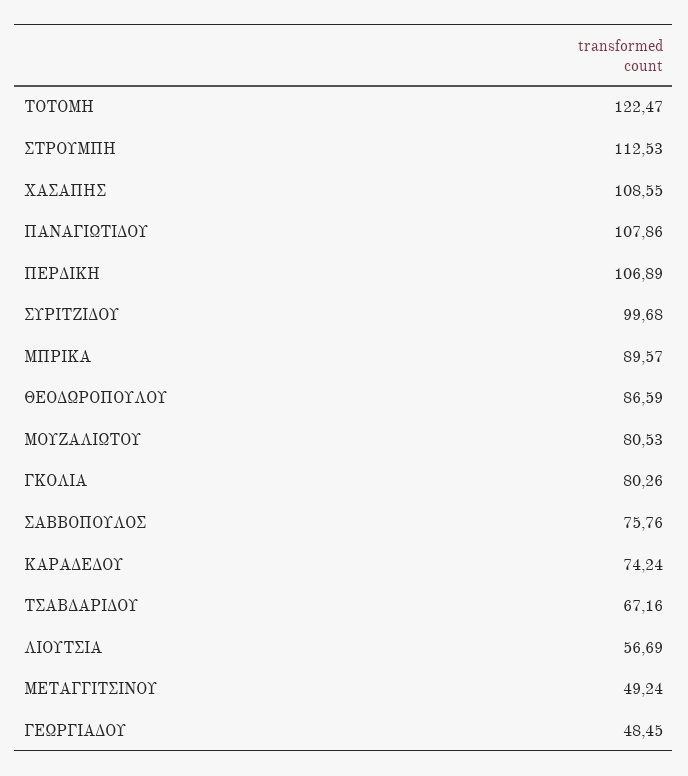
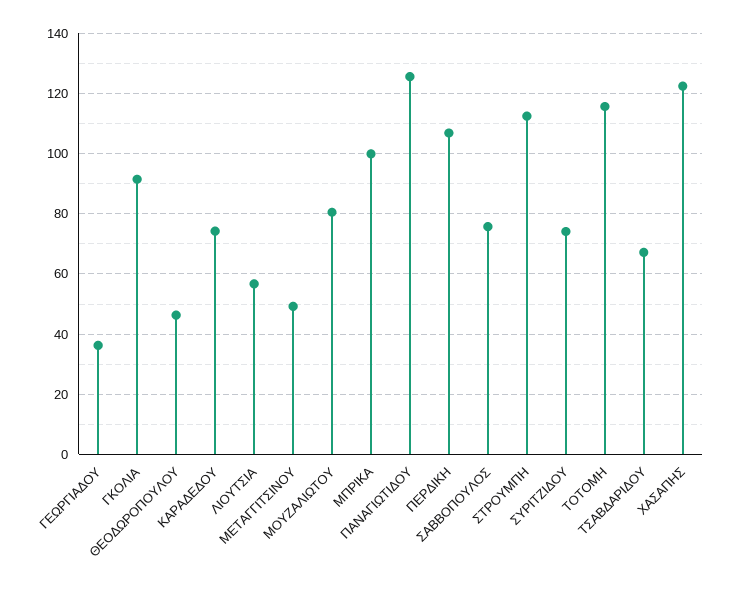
  {
-   "ΤΟΤΟΜΗ": 122.47,
+   "ΤΟΤΟΜΗ": 116,
    "ΣΤΡΟΥΜΠΗ": 112.53,
-   "ΧΑΣΑΠΗΣ": 108.55,
+   "ΧΑΣΑΠΗΣ": 122,
-   "ΠΑΝΑΓΙΩΤΙΔΟΥ": 107.86,
+   "ΠΑΝΑΓΙΩΤΙΔΟΥ": 126,
    "ΠΕΡΔΙΚΗ": 106.89,
-   "ΣΥΡΙΤΖΙΔΟΥ": 99.68,
+   "ΣΥΡΙΤΖΙΔΟΥ": 74,
-   "ΜΠΡΙΚΑ": 89.57,
+   "ΜΠΡΙΚΑ": 100,
-   "ΘΕΟΔΩΡΟΠΟΥΛΟΥ": 86.59,
+   "ΘΕΟΔΩΡΟΠΟΥΛΟΥ": 46,
    "ΜΟΥΖΑΛΙΩΤΟΥ": 80.53,
-   "ΓΚΟΛΙΑ": 80.26,
+   "ΓΚΟΛΙΑ": 92,
    "ΣΑΒΒΟΠΟΥΛΟΣ": 75.76,
    "ΚΑΡΑΔΕΔΟΥ": 74.24,
    "ΤΣΑΒΔΑΡΙΔΟΥ": 67.16,
    "ΛΙΟΥΤΣΙΑ": 56.69,
    "ΜΕΤΑΓΓΙΤΣΙΝΟΥ": 49.24,
-   "ΓΕΩΡΓΙΑΔΟΥ": 48.45
+   "ΓΕΩΡΓΙΑΔΟΥ": 36
  }

